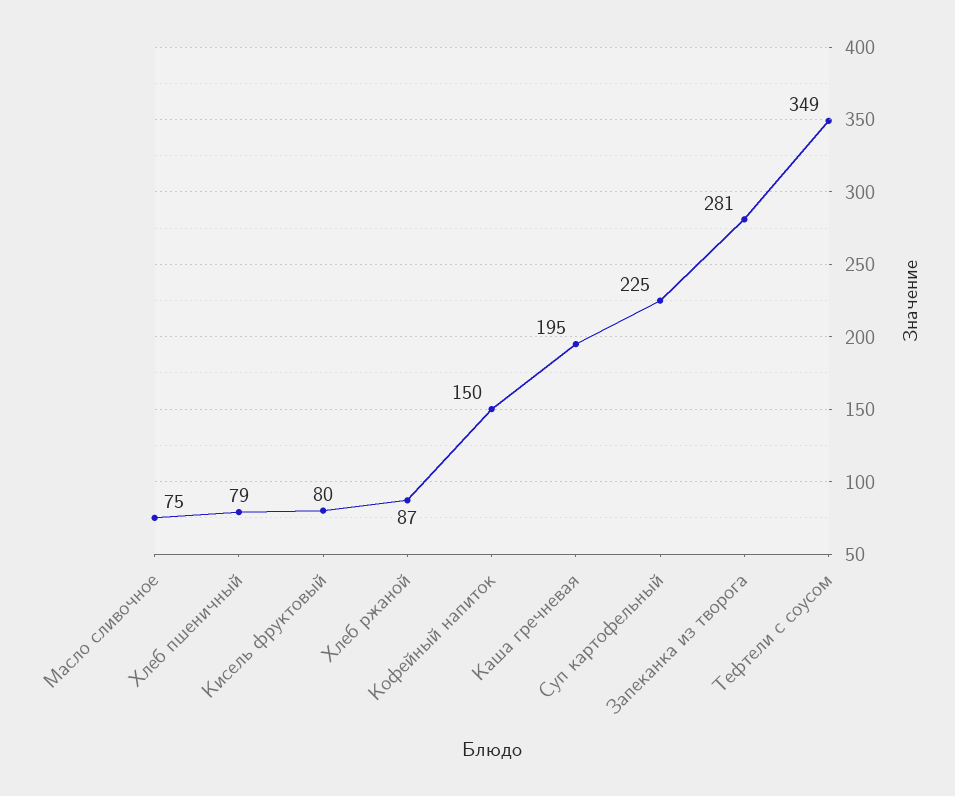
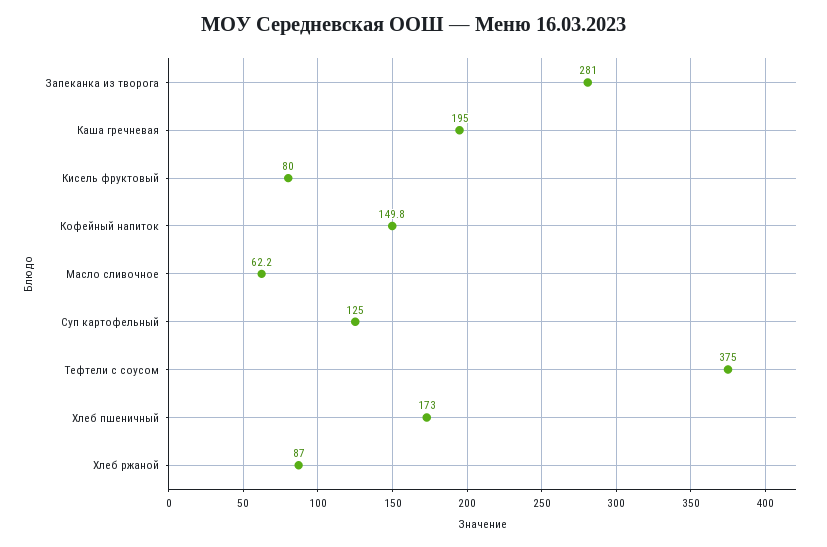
  {
-   "Масло сливочное": 75,
+   "Масло сливочное": 62.2,
-   "Хлеб пшеничный": 79,
+   "Хлеб пшеничный": 173,
    "Кисель фруктовый": 80,
    "Хлеб ржаной": 87,
    "Кофейный напиток": 149.8,
    "Каша гречневая": 195,
-   "Суп картофельный": 225,
+   "Суп картофельный": 125,
    "Запеканка из творога": 281,
-   "Тефтели с соусом": 349
+   "Тефтели с соусом": 375
  }

